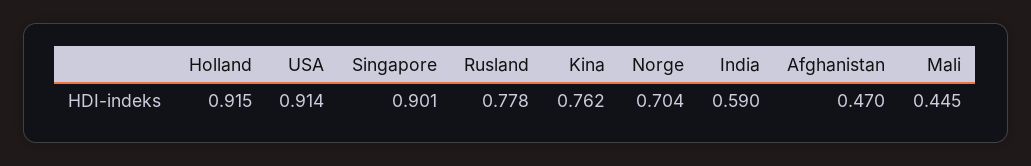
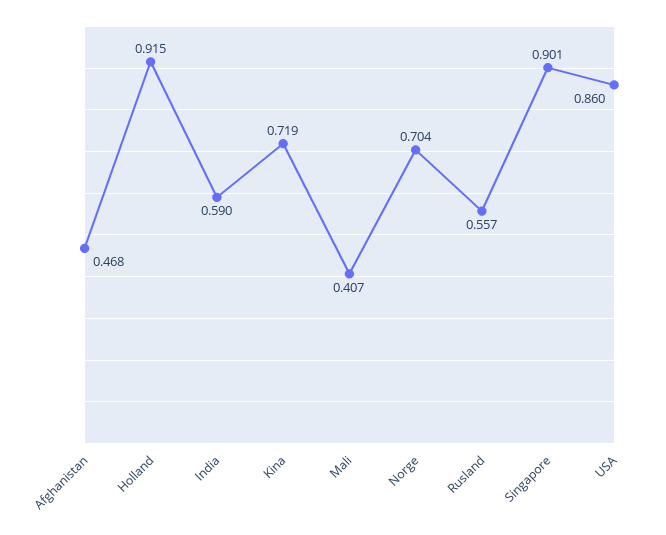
  {
    "Holland": 0.915,
-   "USA": 0.914,
+   "USA": 0.86,
    "Singapore": 0.901,
-   "Rusland": 0.778,
+   "Rusland": 0.557,
-   "Kina": 0.762,
+   "Kina": 0.719,
    "Norge": 0.704,
    "India": 0.59,
-   "Afghanistan": 0.47,
+   "Afghanistan": 0.468,
-   "Mali": 0.445
+   "Mali": 0.407
  }

